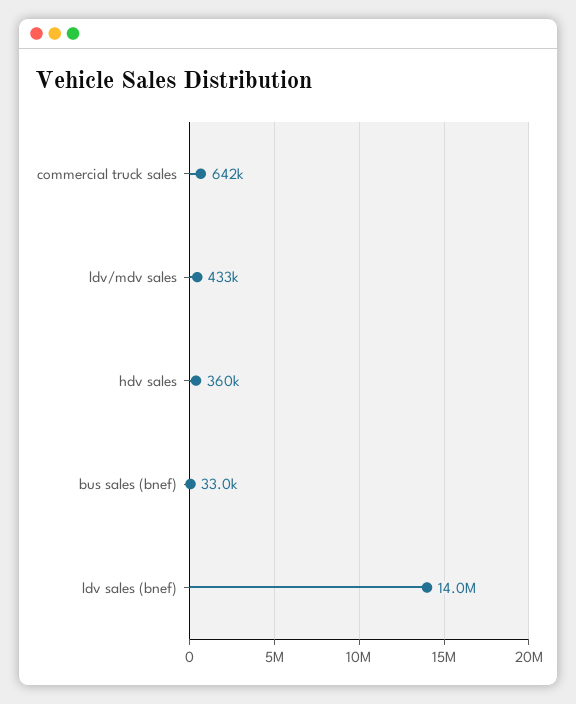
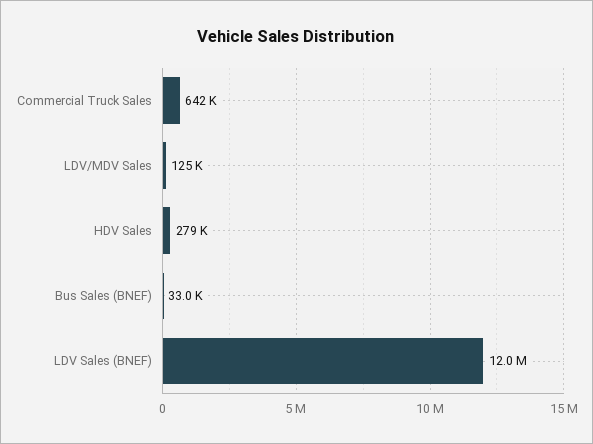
  {
    "commercial truck sales": 642000,
-   "ldv/mdv sales": 433000,
+   "ldv/mdv sales": 125000,
-   "hdv sales": 360000,
+   "hdv sales": 279000,
    "bus sales (bnef)": 33000,
-   "ldv sales (bnef)": 14000000
+   "ldv sales (bnef)": 12000000
  }

